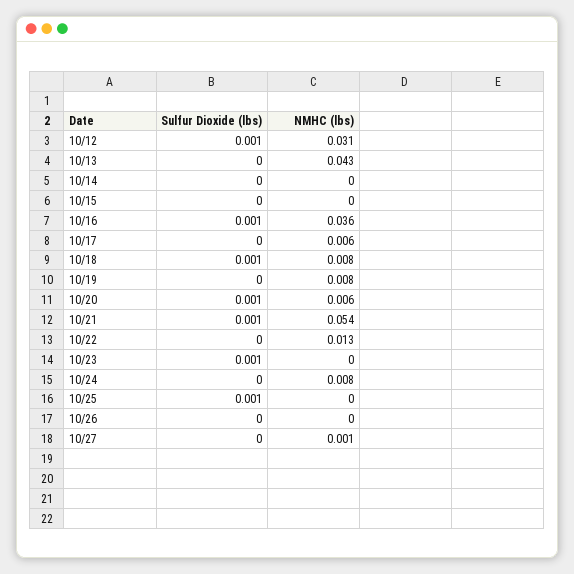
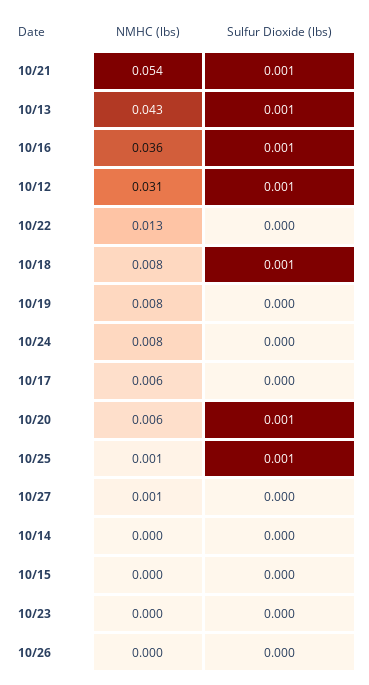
  {
    "Sulfur Dioxide (lbs)": {
      "10/12": 0.001,
-     "10/13": 0,
+     "10/13": 0.001,
      "10/14": 0,
      "10/15": 0,
      "10/16": 0.001,
      "10/17": 0,
      "10/18": 0.001,
      "10/19": 0,
      "10/20": 0.001,
      "10/21": 0.001,
      "10/22": 0,
-     "10/23": 0.001,
+     "10/23": 0,
      "10/24": 0,
      "10/25": 0.001,
      "10/26": 0,
      "10/27": 0
    },
    "NMHC (lbs)": {
      "10/12": 0.031,
      "10/13": 0.043,
      "10/14": 0,
      "10/15": 0,
      "10/16": 0.036,
      "10/17": 0.006,
      "10/18": 0.008,
      "10/19": 0.008,
      "10/20": 0.006,
      "10/21": 0.054,
      "10/22": 0.013,
      "10/23": 0,
      "10/24": 0.008,
-     "10/25": 0,
+     "10/25": 0.001,
      "10/26": 0,
      "10/27": 0.001
    }
  }

